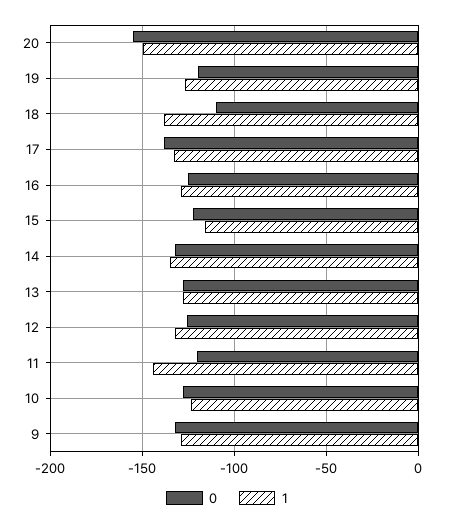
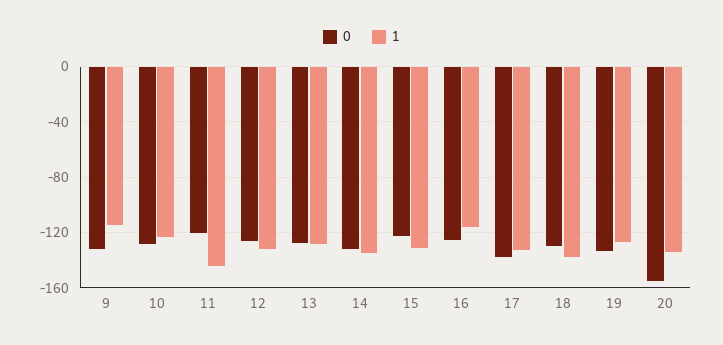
  {
    "0": {
      "20": -155,
-     "19": -120,
+     "19": -135,
-     "18": -110,
+     "18": -130,
      "17": -140,
      "16": -125,
      "15": -120,
      "14": -130,
      "13": -130,
      "12": -125,
      "11": -120,
      "10": -130,
      "9": -130
    },
    "1": {
-     "20": -150,
+     "20": -135,
      "19": -125,
      "18": -140,
      "17": -135,
-     "16": -130,
+     "16": -115,
-     "15": -115,
+     "15": -130,
      "14": -135,
      "13": -130,
      "12": -130,
      "11": -145,
      "10": -125,
-     "9": -130
+     "9": -115
    }
  }

